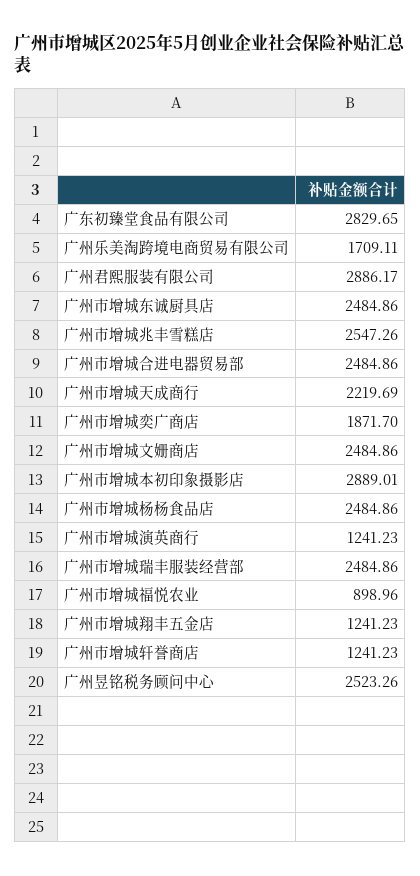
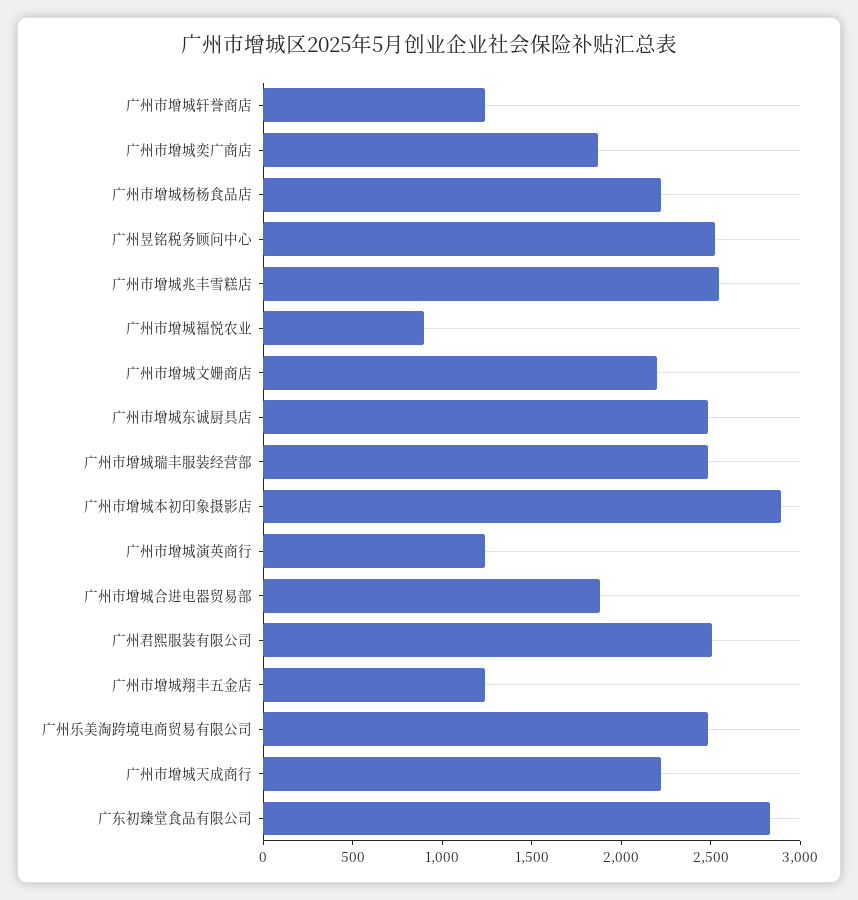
  {
    "广东初臻堂食品有限公司": 2829.65,
-   "广州乐美淘跨境电商贸易有限公司": 1709.11,
+   "广州乐美淘跨境电商贸易有限公司": 2500,
-   "广州君熙服装有限公司": 2886.17,
+   "广州君熙服装有限公司": 2500,
    "广州市增城东诚厨具店": 2484.86,
    "广州市增城兆丰雪糕店": 2547.26,
-   "广州市增城合进电器贸易部": 2484.86,
+   "广州市增城合进电器贸易部": 1900,
    "广州市增城天成商行": 2219.69,
    "广州市增城奕广商店": 1871.7,
-   "广州市增城文姗商店": 2484.86,
+   "广州市增城文姗商店": 2200,
    "广州市增城本初印象摄影店": 2889.01,
-   "广州市增城杨杨食品店": 2484.86,
+   "广州市增城杨杨食品店": 2200,
    "广州市增城演英商行": 1241.23,
    "广州市增城瑞丰服装经营部": 2484.86,
    "广州市增城福悦农业": 898.96,
    "广州市增城翔丰五金店": 1241.23,
    "广州市增城轩誉商店": 1241.23,
    "广州昱铭税务顾问中心": 2523.26
  }

